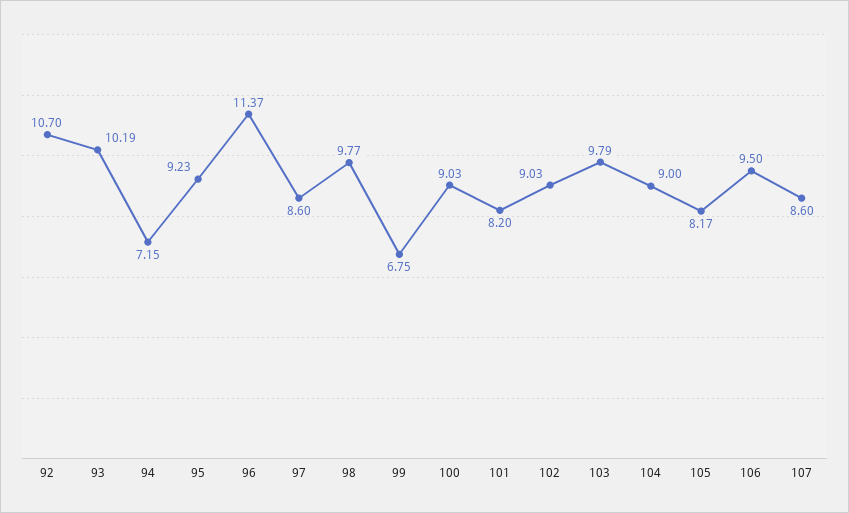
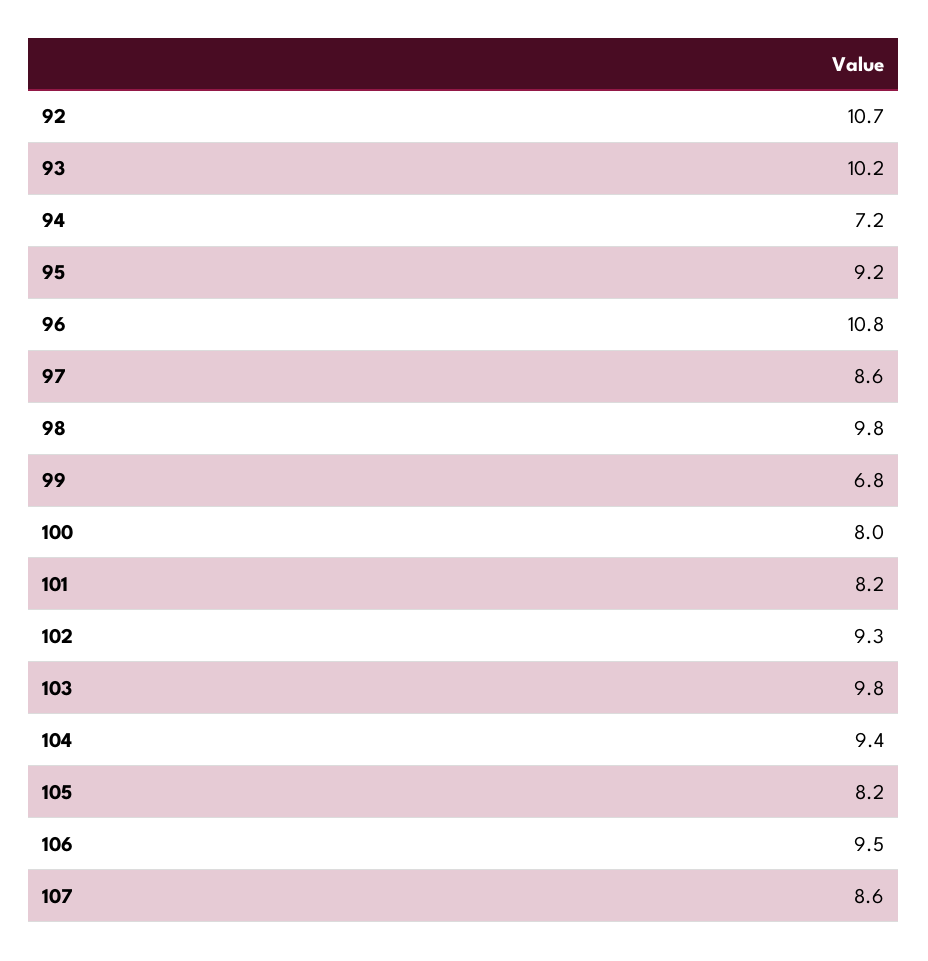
  {
    "92": 10.7,
    "93": 10.19,
    "94": 7.15,
    "95": 9.23,
-   "96": 11.37,
+   "96": 10.8,
    "97": 8.6,
    "98": 9.77,
    "99": 6.75,
-   "100": 9.03,
+   "100": 8,
    "101": 8.2,
-   "102": 9.03,
+   "102": 9.3,
    "103": 9.79,
-   "104": 9,
+   "104": 9.4,
    "105": 8.17,
    "106": 9.5,
    "107": 8.6
  }

